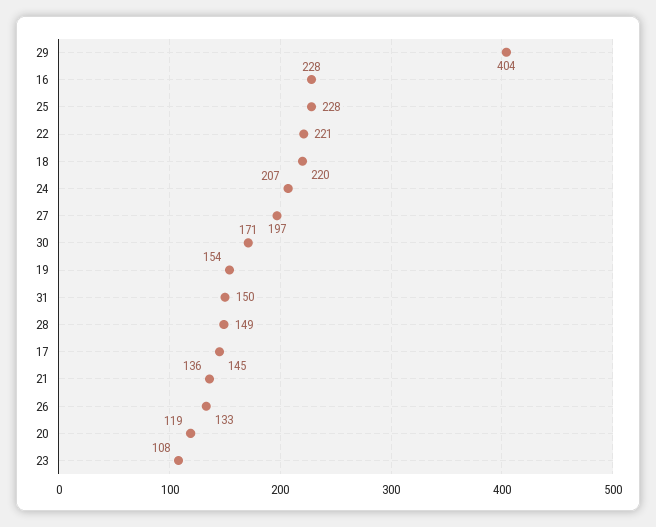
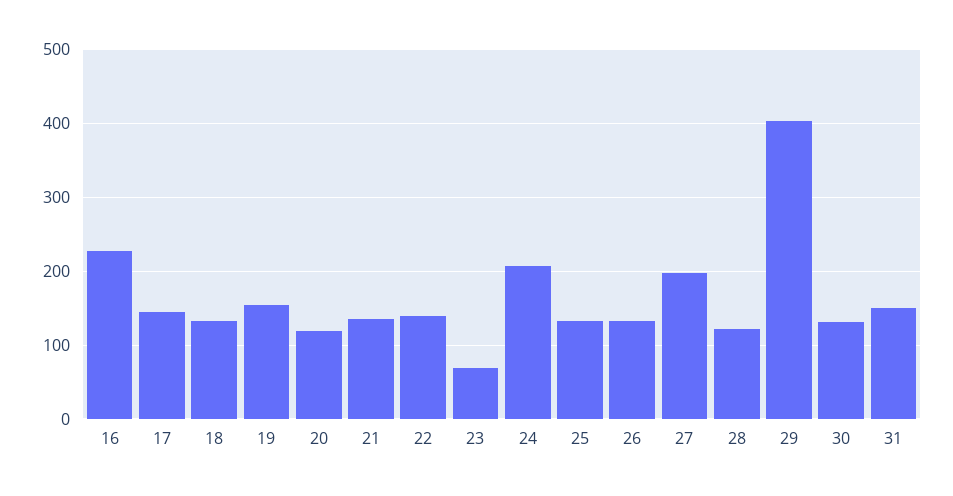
  {
    "29": 404,
    "16": 228,
-   "25": 228,
+   "25": 130,
-   "22": 221,
+   "22": 140,
-   "18": 220,
+   "18": 130,
    "24": 207,
    "27": 197,
-   "30": 171,
+   "30": 130,
    "19": 154,
    "31": 150,
-   "28": 149,
+   "28": 120,
    "17": 145,
    "21": 136,
    "26": 133,
    "20": 119,
-   "23": 108
+   "23": 70
  }

